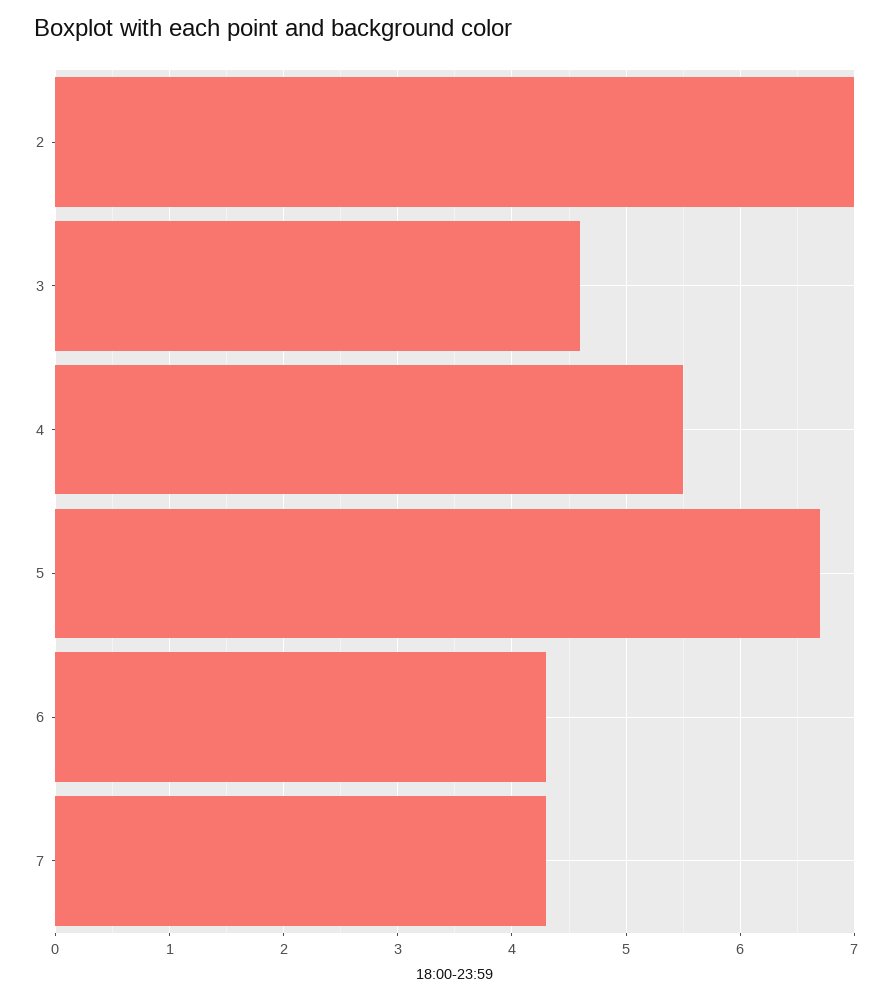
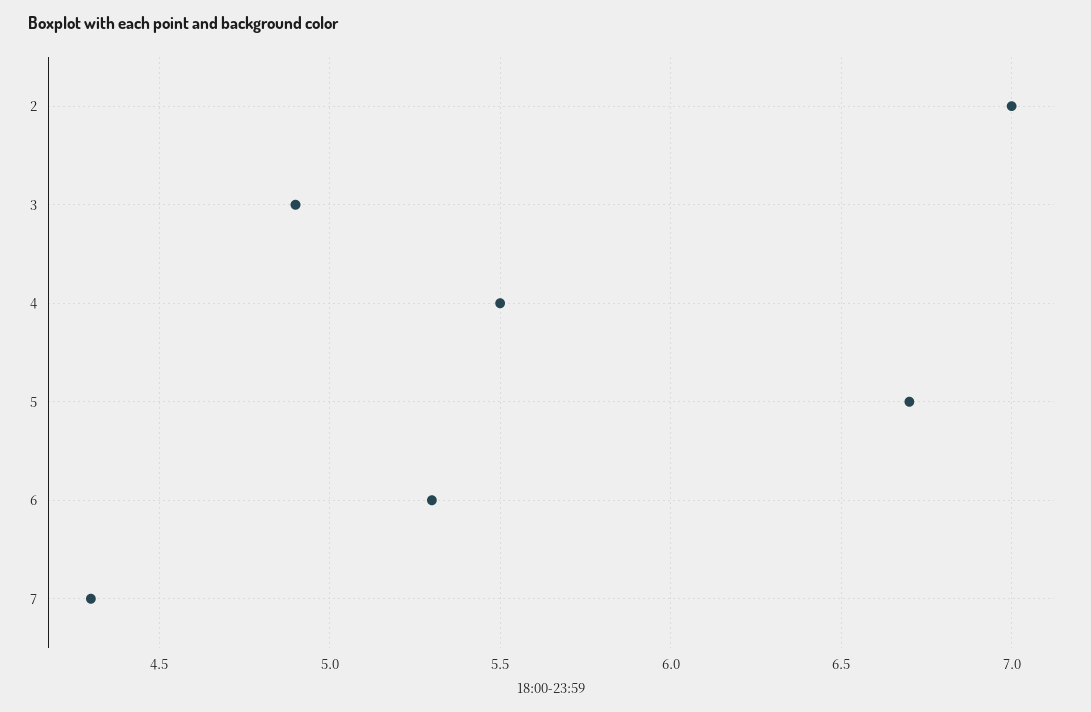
  {
    "2": 7,
-   "3": 4.6,
+   "3": 4.9,
    "4": 5.5,
    "5": 6.7,
-   "6": 4.3,
+   "6": 5.3,
    "7": 4.3
  }

